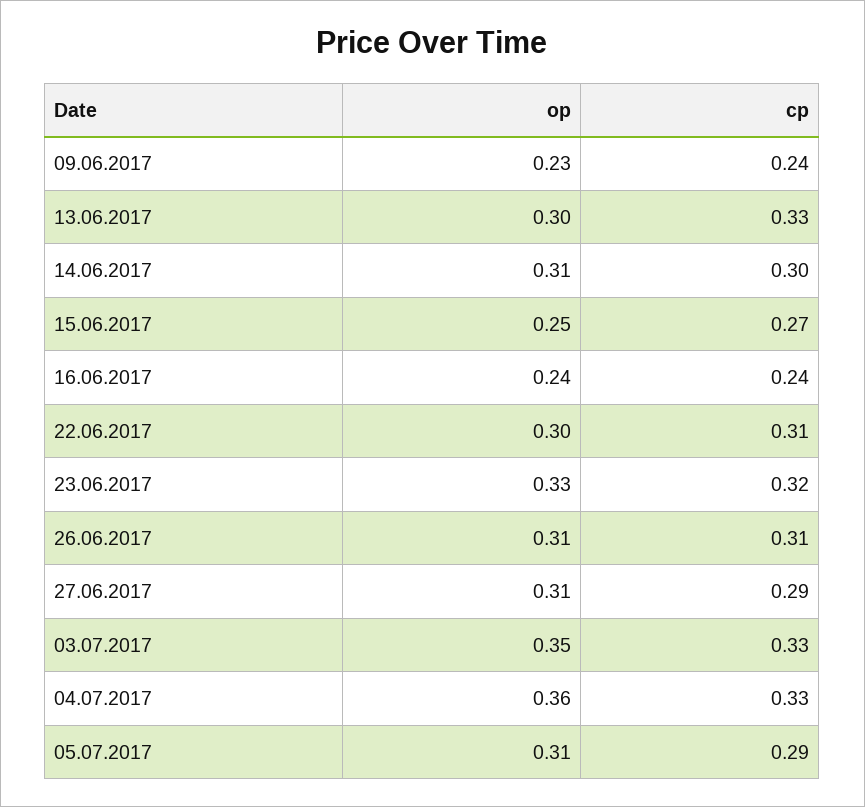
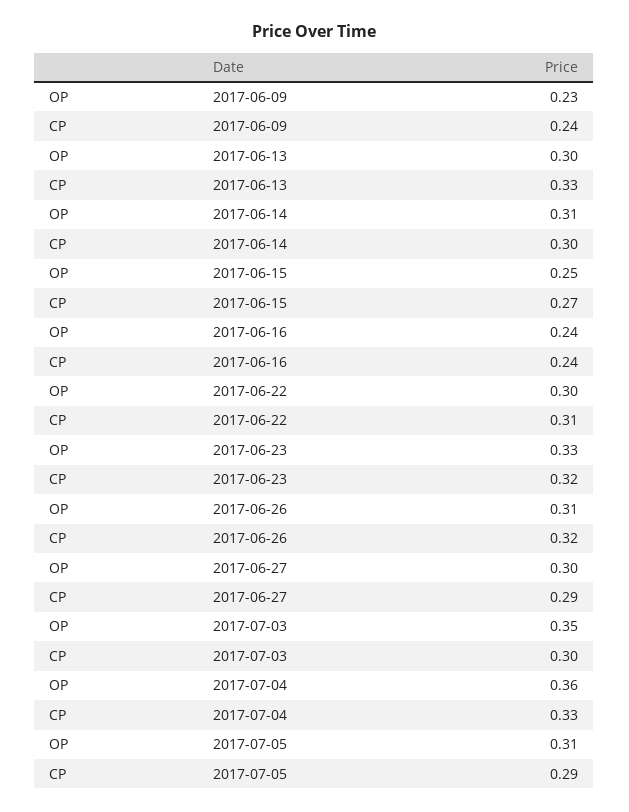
  {
    "op": {
      "09.06.2017": 0.23,
      "13.06.2017": 0.3,
      "14.06.2017": 0.31,
      "15.06.2017": 0.25,
      "16.06.2017": 0.24,
      "22.06.2017": 0.3,
      "23.06.2017": 0.33,
      "26.06.2017": 0.31,
-     "27.06.2017": 0.31,
+     "27.06.2017": 0.3,
      "03.07.2017": 0.35,
      "04.07.2017": 0.36,
      "05.07.2017": 0.31
    },
    "cp": {
      "09.06.2017": 0.24,
      "13.06.2017": 0.33,
      "14.06.2017": 0.3,
      "15.06.2017": 0.27,
      "16.06.2017": 0.24,
      "22.06.2017": 0.31,
      "23.06.2017": 0.32,
-     "26.06.2017": 0.31,
+     "26.06.2017": 0.32,
      "27.06.2017": 0.29,
-     "03.07.2017": 0.33,
+     "03.07.2017": 0.3,
      "04.07.2017": 0.33,
      "05.07.2017": 0.29
    }
  }

